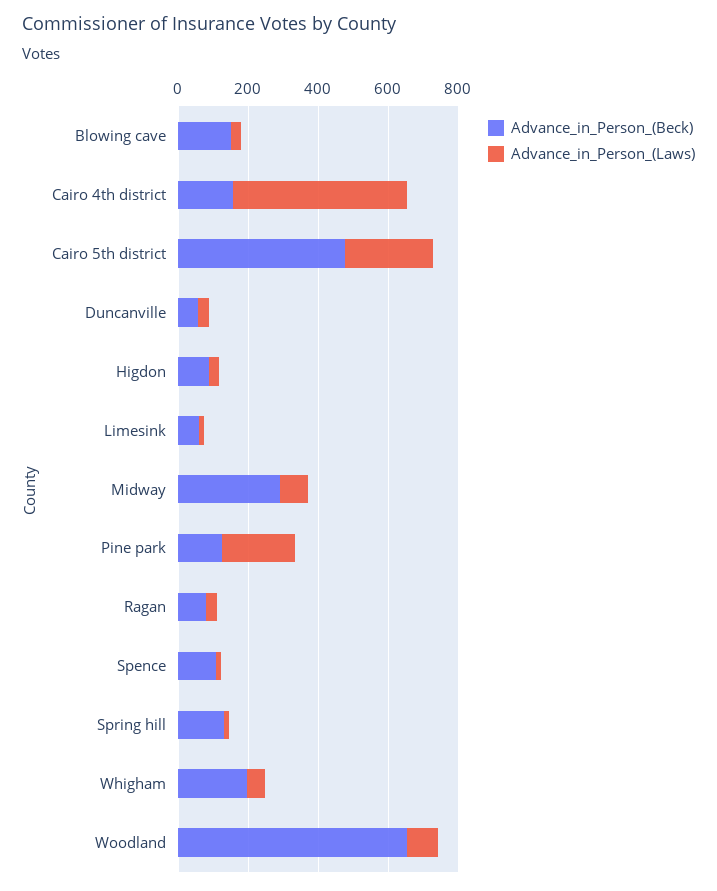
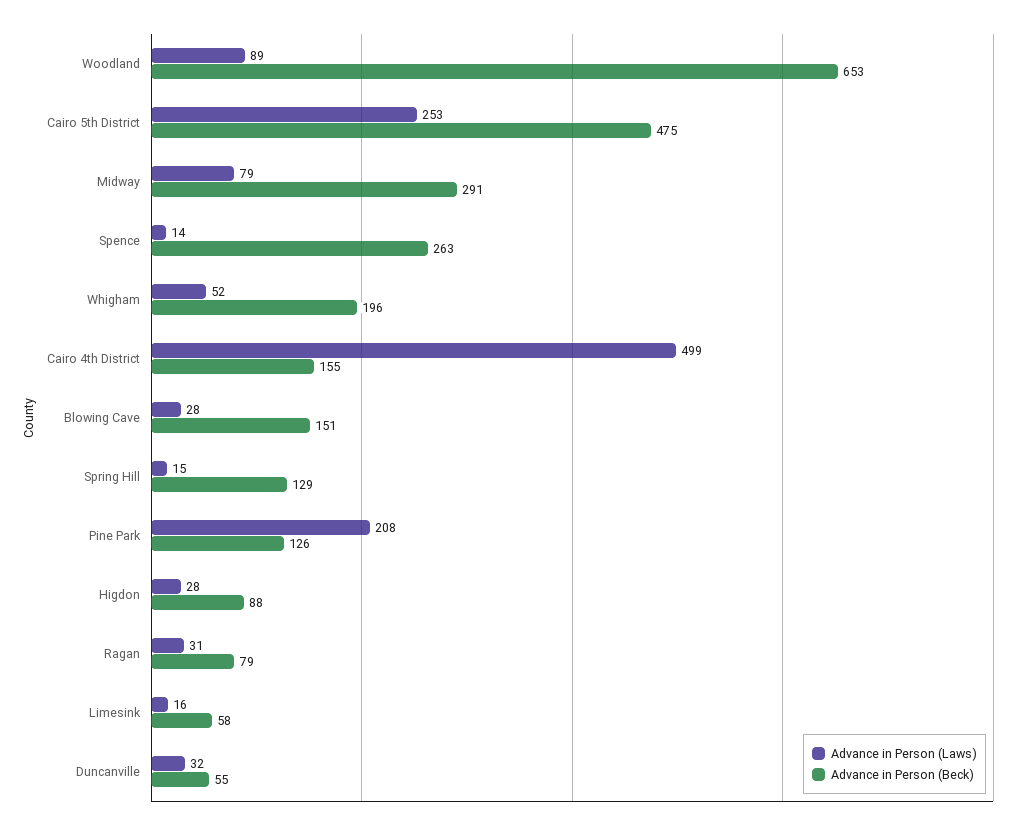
  {
    "Advance_in_Person_(Beck)": {
      "Blowing cave": 151,
      "Cairo 4th district": 155,
      "Cairo 5th district": 475,
      "Duncanville": 55,
      "Higdon": 88,
      "Limesink": 58,
      "Midway": 291,
      "Pine park": 126,
      "Ragan": 79,
-     "Spence": 100,
+     "Spence": 263,
      "Spring hill": 129,
      "Whigham": 196,
      "Woodland": 653
    },
    "Advance_in_Person_(Laws)": {
      "Blowing cave": 28,
      "Cairo 4th district": 499,
      "Cairo 5th district": 253,
      "Duncanville": 32,
      "Higdon": 28,
      "Limesink": 16,
      "Midway": 79,
      "Pine park": 208,
      "Ragan": 31,
      "Spence": 14,
      "Spring hill": 15,
      "Whigham": 52,
      "Woodland": 89
    }
  }

